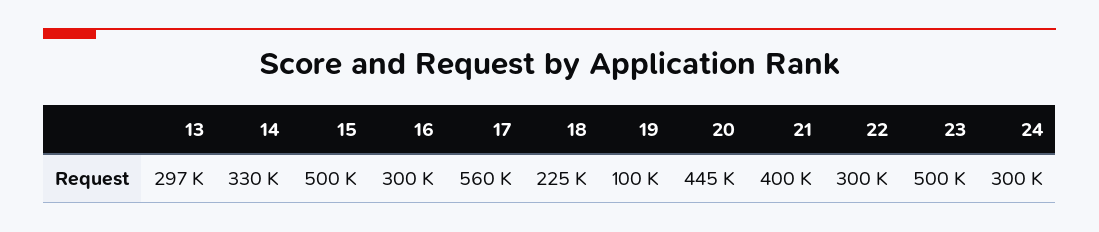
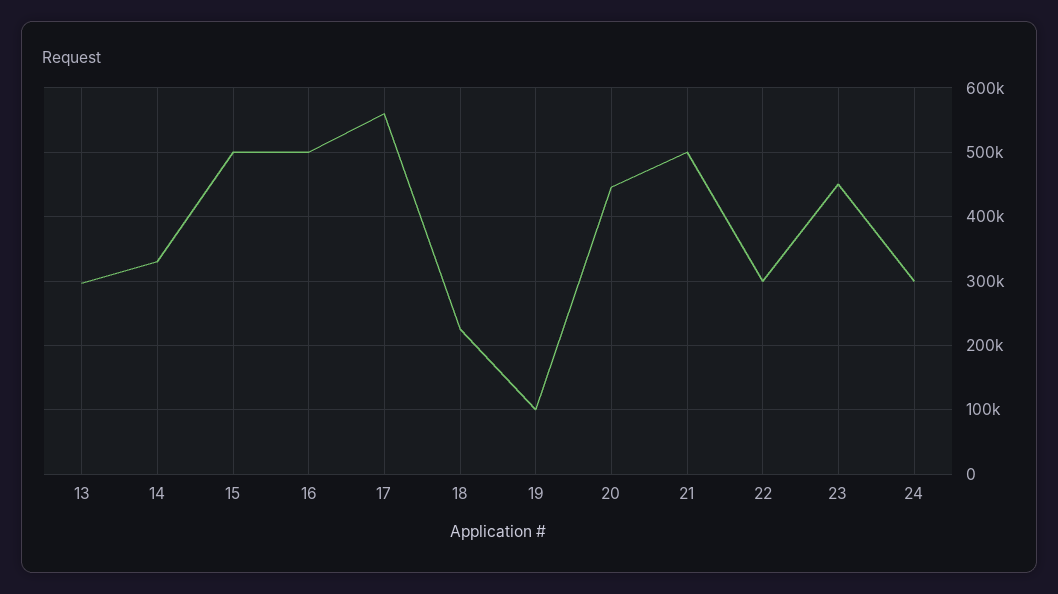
  {
    "13": 297000,
    "14": 330000,
    "15": 500000,
-   "16": 300000,
+   "16": 500000,
    "17": 560000,
    "18": 225000,
    "19": 100000,
    "20": 445000,
-   "21": 400000,
+   "21": 500000,
    "22": 300000,
-   "23": 500000,
+   "23": 450000,
    "24": 300000
  }

